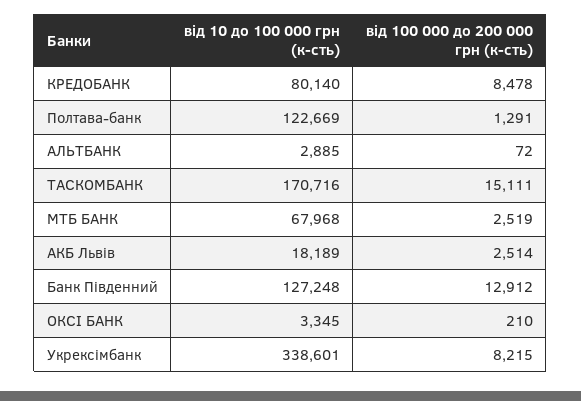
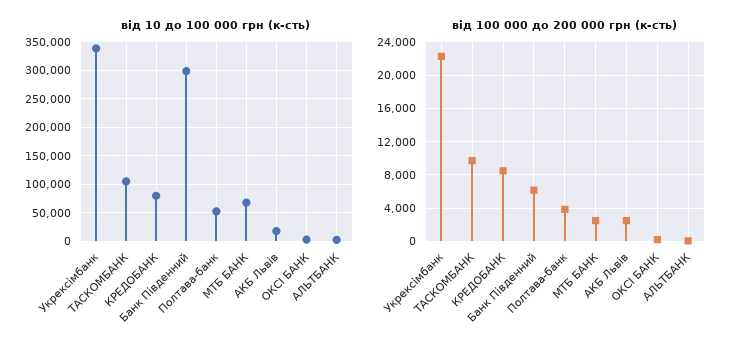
  {
    "від 10 до 100 000 грн (к-сть)": {
      "КРЕДОБАНК": 80140,
-     "Полтава-банк": 122669,
+     "Полтава-банк": 50000,
      "АЛЬТБАНК": 2885,
-     "ТАСКОМБАНК": 170716,
+     "ТАСКОМБАНК": 100000,
      "МТБ БАНК": 67968,
      "АКБ Львів": 18189,
-     "Банк Південний": 127248,
+     "Банк Південний": 300000,
      "ОКСІ БАНК": 3345,
      "Укрексімбанк": 338601
    },
    "від 100 000 до 200 000 грн (к-сть)": {
      "КРЕДОБАНК": 8478,
-     "Полтава-банк": 1291,
+     "Полтава-банк": 4000,
      "АЛЬТБАНК": 72,
-     "ТАСКОМБАНК": 15111,
+     "ТАСКОМБАНК": 10000,
      "МТБ БАНК": 2519,
      "АКБ Львів": 2514,
-     "Банк Південний": 12912,
+     "Банк Південний": 6000,
      "ОКСІ БАНК": 210,
-     "Укрексімбанк": 8215
+     "Укрексімбанк": 22000
    }
  }

